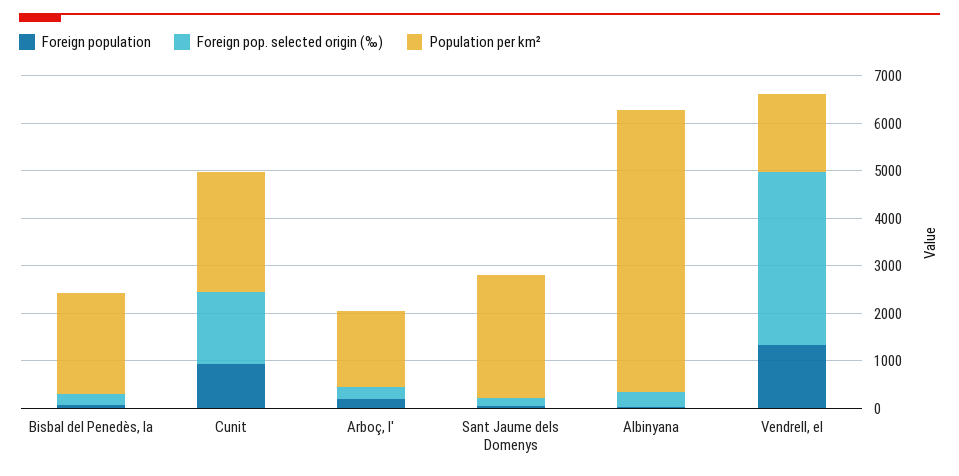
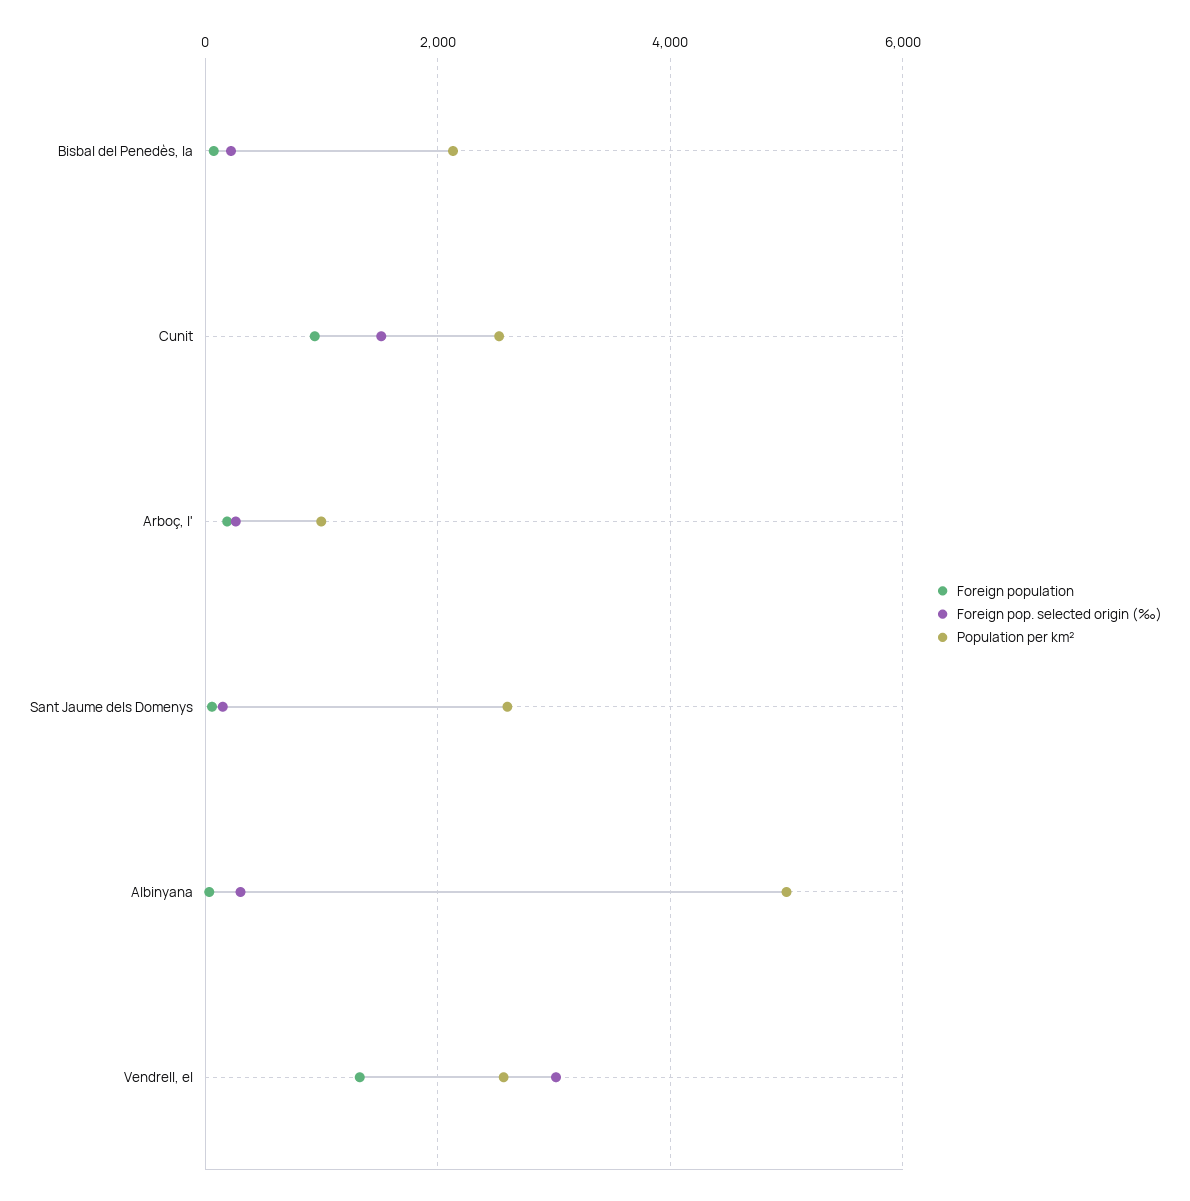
  {
    "Foreign population": {
      "Bisbal del Penedès, la": 0,
      "Cunit": 1000,
      "Arboç, l'": 200,
      "Sant Jaume dels Domenys": 0,
      "Albinyana": 0,
      "Vendrell, el": 1400
    },
    "Foreign pop. selected origin (‰)": {
      "Bisbal del Penedès, la": 200,
      "Cunit": 1600,
      "Arboç, l'": 200,
      "Sant Jaume dels Domenys": 200,
      "Albinyana": 400,
-     "Vendrell, el": 3600
+     "Vendrell, el": 3000
    },
    "Population per km²": {
      "Bisbal del Penedès, la": 2200,
      "Cunit": 2600,
-     "Arboç, l'": 1600,
+     "Arboç, l'": 1000,
      "Sant Jaume dels Domenys": 2600,
-     "Albinyana": 6000,
+     "Albinyana": 5000,
-     "Vendrell, el": 1600
+     "Vendrell, el": 2600
    }
  }

